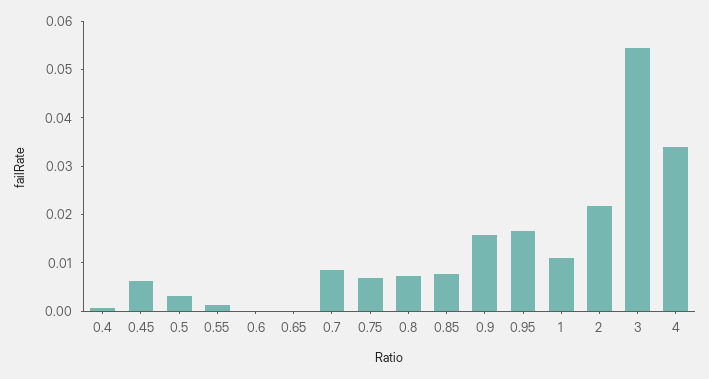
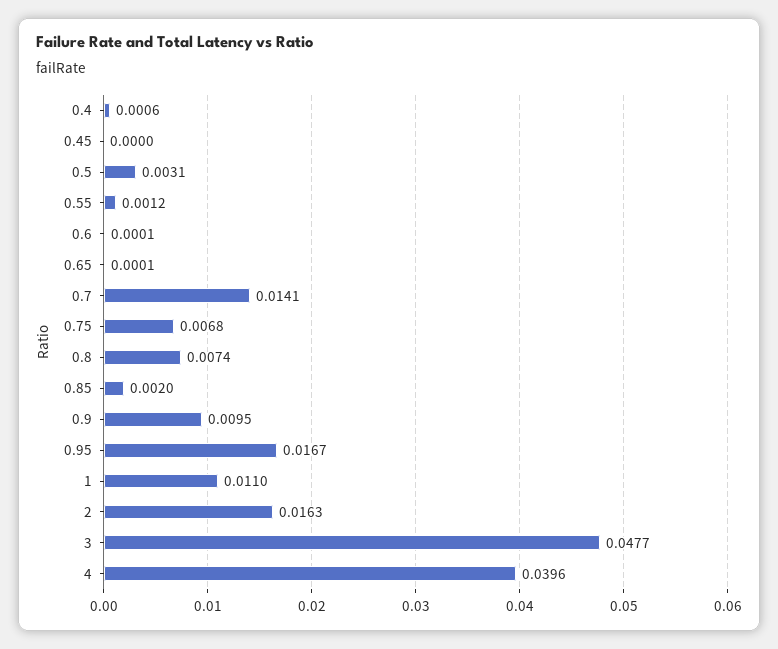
  {
    "0.4": 0.0006,
-   "0.45": 0.006,
+   "0.45": 0,
    "0.5": 0.0031,
    "0.55": 0.0012,
    "0.6": 0.0001,
    "0.65": 0.0001,
-   "0.7": 0.008,
+   "0.7": 0.0141,
    "0.75": 0.0068,
    "0.8": 0.0074,
-   "0.85": 0.008,
+   "0.85": 0.002,
-   "0.9": 0.016,
+   "0.9": 0.0095,
    "0.95": 0.0167,
    "1": 0.011,
-   "2": 0.022,
+   "2": 0.0163,
-   "3": 0.054,
+   "3": 0.0477,
-   "4": 0.034
+   "4": 0.0396
  }

